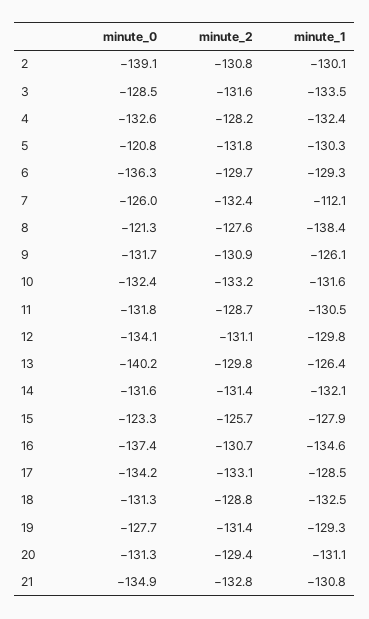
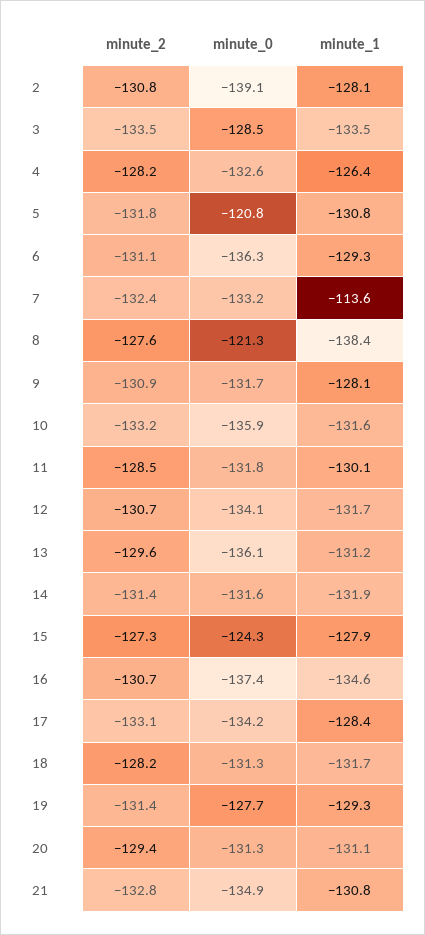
  {
    "minute_0": {
      "2": -139.1,
      "3": -128.5,
      "4": -132.6,
      "5": -120.8,
      "6": -136.3,
-     "7": -126,
+     "7": -133.2,
      "8": -121.3,
      "9": -131.7,
-     "10": -132.4,
+     "10": -135.9,
      "11": -131.8,
      "12": -134.1,
-     "13": -140.2,
+     "13": -136.1,
      "14": -131.6,
-     "15": -123.3,
+     "15": -124.3,
      "16": -137.4,
      "17": -134.2,
      "18": -131.3,
      "19": -127.7,
      "20": -131.3,
      "21": -134.9
    },
    "minute_2": {
      "2": -130.8,
-     "3": -131.6,
+     "3": -133.5,
      "4": -128.2,
      "5": -131.8,
-     "6": -129.7,
+     "6": -131.1,
      "7": -132.4,
      "8": -127.6,
      "9": -130.9,
      "10": -133.2,
-     "11": -128.7,
+     "11": -128.5,
-     "12": -131.1,
+     "12": -130.7,
-     "13": -129.8,
+     "13": -129.6,
      "14": -131.4,
-     "15": -125.7,
+     "15": -127.3,
      "16": -130.7,
      "17": -133.1,
-     "18": -128.8,
+     "18": -128.2,
      "19": -131.4,
      "20": -129.4,
      "21": -132.8
    },
    "minute_1": {
-     "2": -130.1,
+     "2": -128.1,
      "3": -133.5,
-     "4": -132.4,
+     "4": -126.4,
-     "5": -130.3,
+     "5": -130.8,
      "6": -129.3,
-     "7": -112.1,
+     "7": -113.6,
      "8": -138.4,
-     "9": -126.1,
+     "9": -128.1,
      "10": -131.6,
-     "11": -130.5,
+     "11": -130.1,
-     "12": -129.8,
+     "12": -131.7,
-     "13": -126.4,
+     "13": -131.2,
-     "14": -132.1,
+     "14": -131.9,
      "15": -127.9,
      "16": -134.6,
-     "17": -128.5,
+     "17": -128.4,
-     "18": -132.5,
+     "18": -131.7,
      "19": -129.3,
      "20": -131.1,
      "21": -130.8
    }
  }

